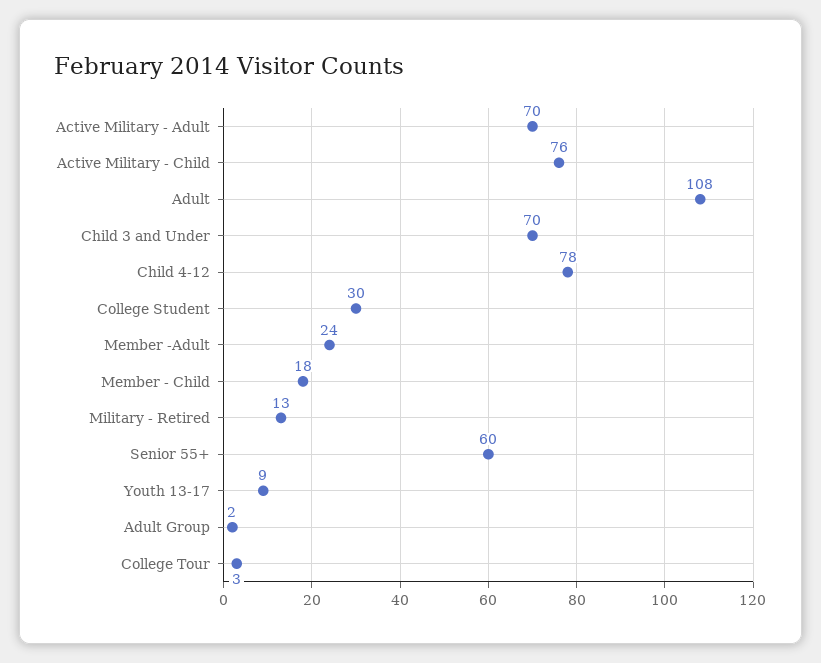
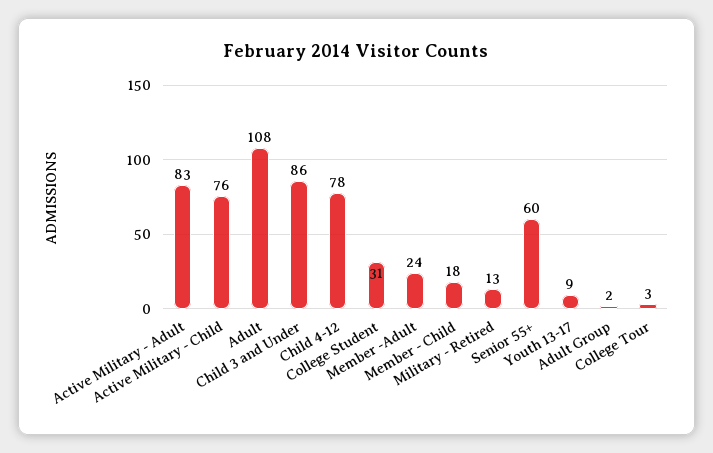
  {
-   "Active Military - Adult": 70,
+   "Active Military - Adult": 83,
    "Active Military - Child": 76,
    "Adult": 108,
-   "Child 3 and Under": 70,
+   "Child 3 and Under": 86,
    "Child 4-12": 78,
-   "College Student": 30,
+   "College Student": 31,
    "Member -Adult": 24,
    "Member - Child": 18,
    "Military - Retired": 13,
    "Senior 55+": 60,
    "Youth 13-17": 9,
    "Adult Group": 2,
    "College Tour": 3
  }

